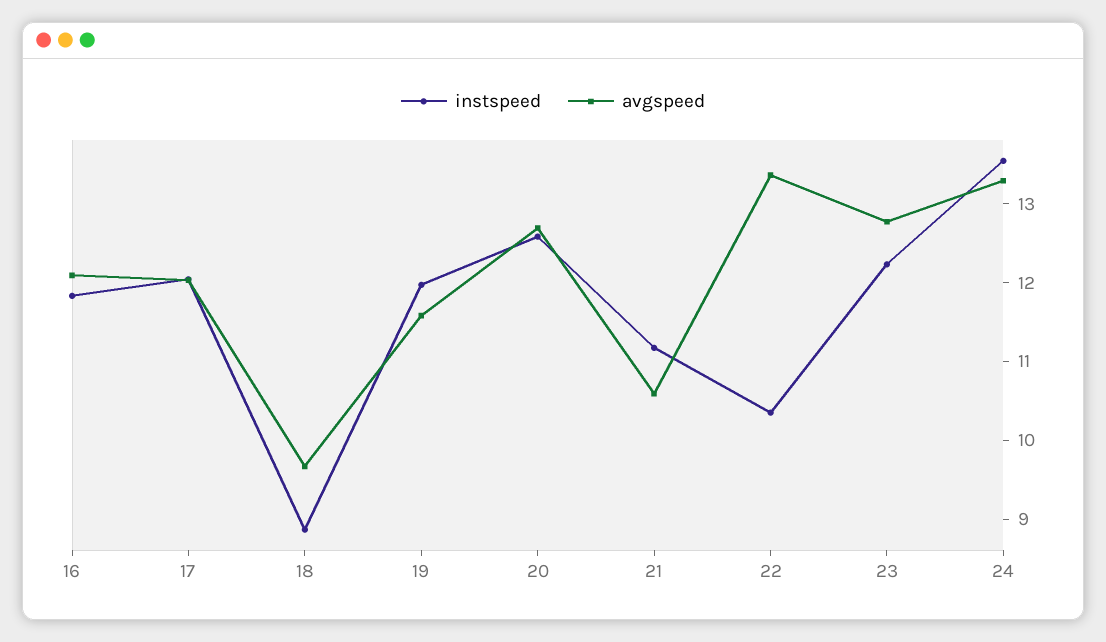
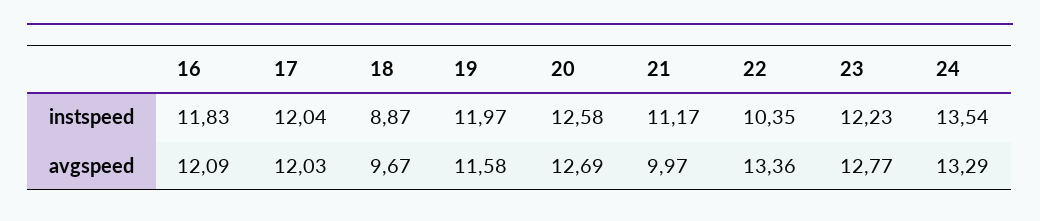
  {
    "instspeed": {
      "16": 11.83,
      "17": 12.04,
      "18": 8.87,
      "19": 11.97,
      "20": 12.58,
      "21": 11.17,
      "22": 10.35,
      "23": 12.23,
      "24": 13.54
    },
    "avgspeed": {
      "16": 12.09,
      "17": 12.03,
      "18": 9.67,
      "19": 11.58,
      "20": 12.69,
-     "21": 10.6,
+     "21": 9.97,
      "22": 13.36,
      "23": 12.77,
      "24": 13.29
    }
  }

